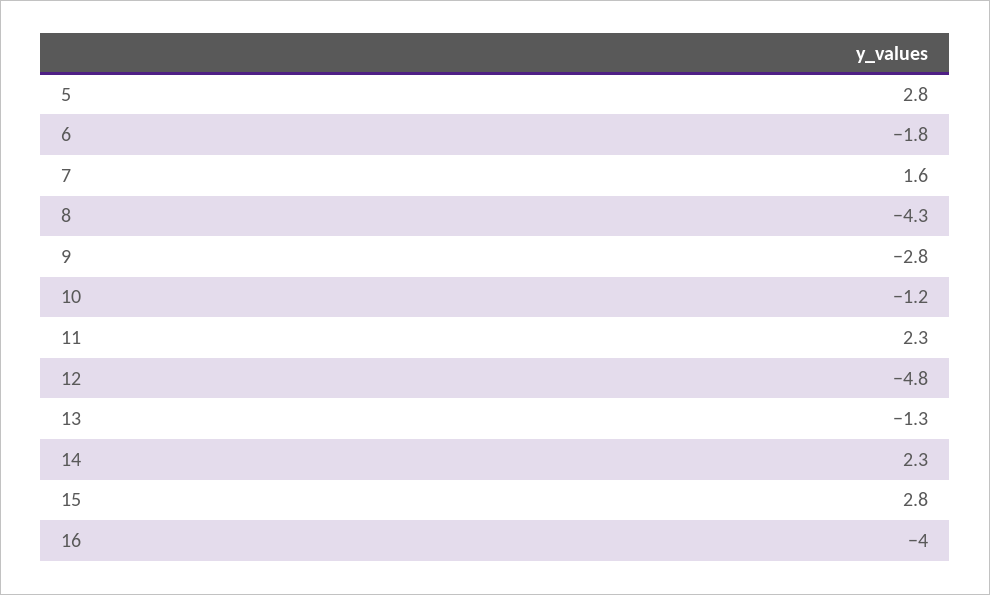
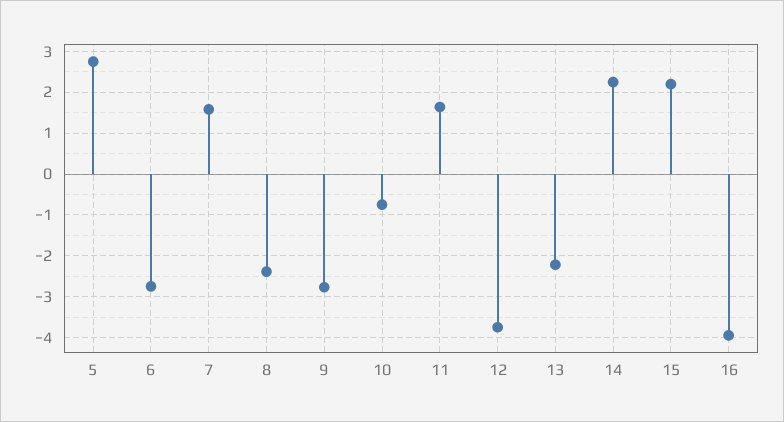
  {
    "5": 2.8,
-   "6": -1.8,
+   "6": -2.8,
    "7": 1.6,
-   "8": -4.3,
+   "8": -2.4,
    "9": -2.8,
-   "10": -1.2,
+   "10": -0.8,
-   "11": 2.3,
+   "11": 1.6,
-   "12": -4.8,
+   "12": -3.8,
-   "13": -1.3,
+   "13": -2.2,
    "14": 2.3,
-   "15": 2.8,
+   "15": 2.2,
    "16": -4
  }

